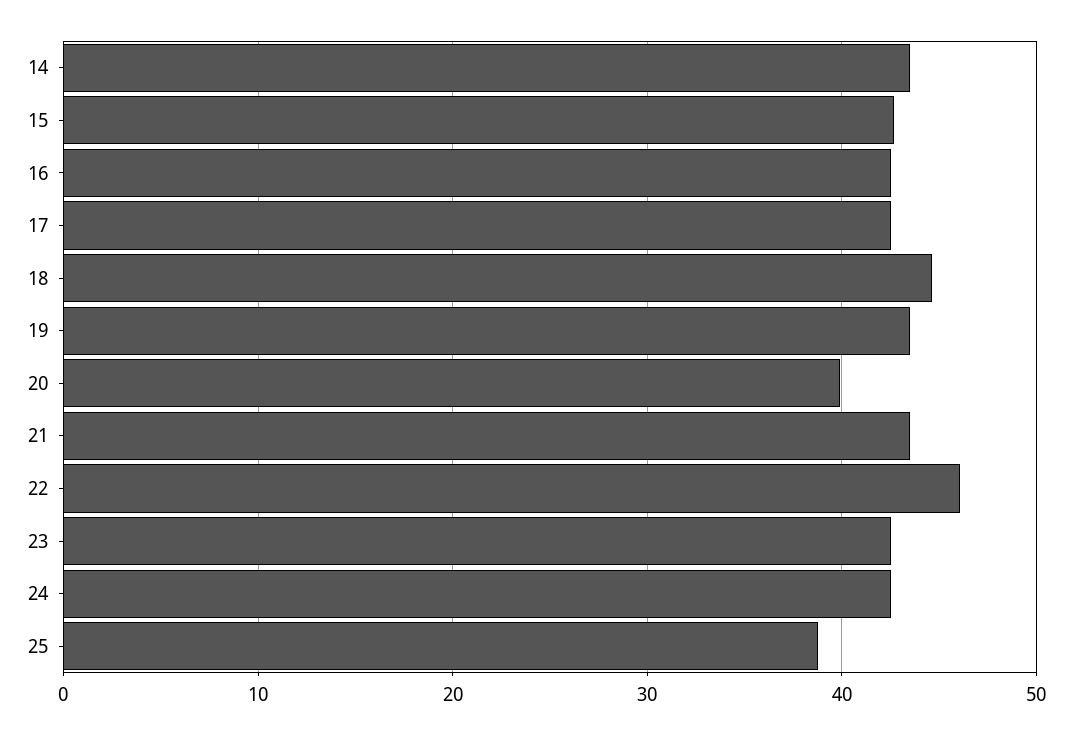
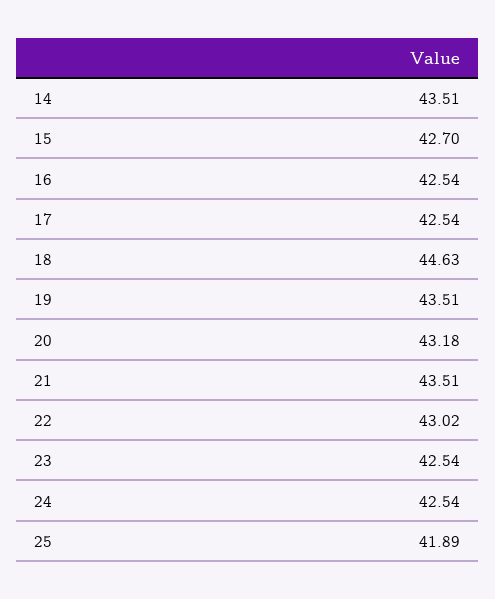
  {
    "14": 43.51,
    "15": 42.7,
    "16": 42.54,
    "17": 42.54,
    "18": 44.63,
    "19": 43.51,
-   "20": 40,
+   "20": 43.18,
    "21": 43.51,
-   "22": 46,
+   "22": 43.02,
    "23": 42.54,
    "24": 42.54,
-   "25": 39
+   "25": 41.89
  }

